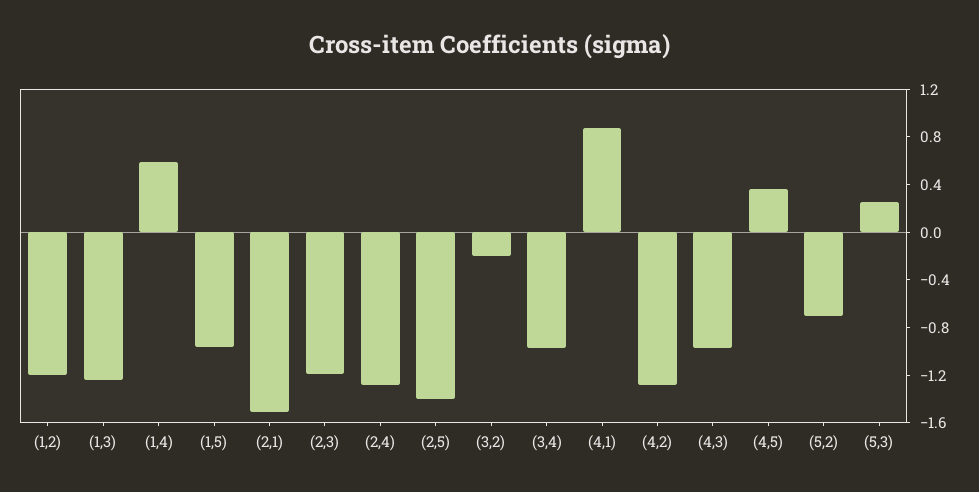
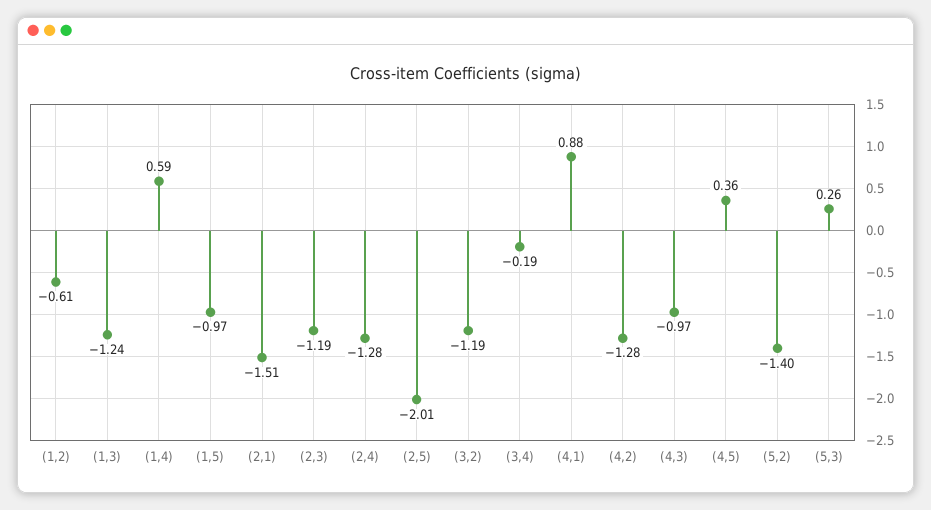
  {
-   "(1,2)": -1.2,
+   "(1,2)": -0.61,
    "(1,3)": -1.24,
    "(1,4)": 0.59,
    "(1,5)": -0.97,
    "(2,1)": -1.51,
    "(2,3)": -1.19,
    "(2,4)": -1.28,
-   "(2,5)": -1.4,
+   "(2,5)": -2.01,
-   "(3,2)": -0.2,
+   "(3,2)": -1.19,
-   "(3,4)": -1,
+   "(3,4)": -0.19,
    "(4,1)": 0.88,
    "(4,2)": -1.28,
    "(4,3)": -0.97,
    "(4,5)": 0.36,
-   "(5,2)": -0.7,
+   "(5,2)": -1.4,
    "(5,3)": 0.26
  }

